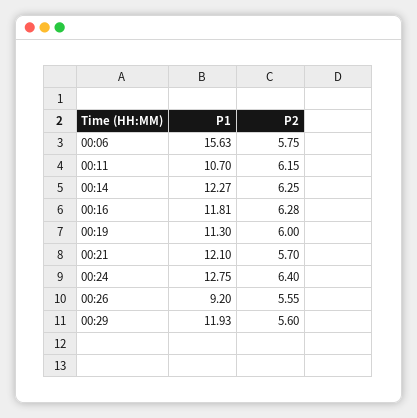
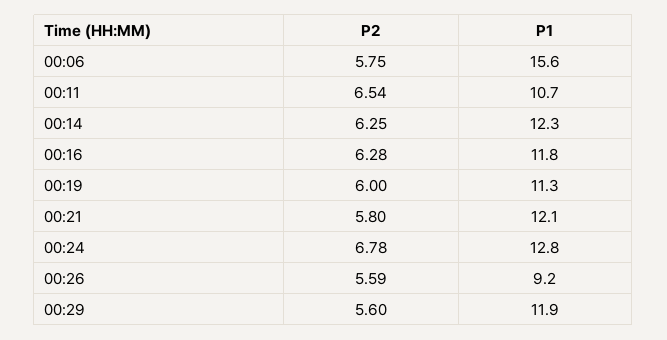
  {
    "P1": {
      "00:06": 15.63,
      "00:11": 10.7,
      "00:14": 12.27,
      "00:16": 11.81,
      "00:19": 11.3,
      "00:21": 12.1,
      "00:24": 12.75,
      "00:26": 9.2,
      "00:29": 11.93
    },
    "P2": {
      "00:06": 5.75,
-     "00:11": 6.15,
+     "00:11": 6.54,
      "00:14": 6.25,
      "00:16": 6.28,
      "00:19": 6,
-     "00:21": 5.7,
+     "00:21": 5.8,
-     "00:24": 6.4,
+     "00:24": 6.78,
-     "00:26": 5.55,
+     "00:26": 5.59,
      "00:29": 5.6
    }
  }

